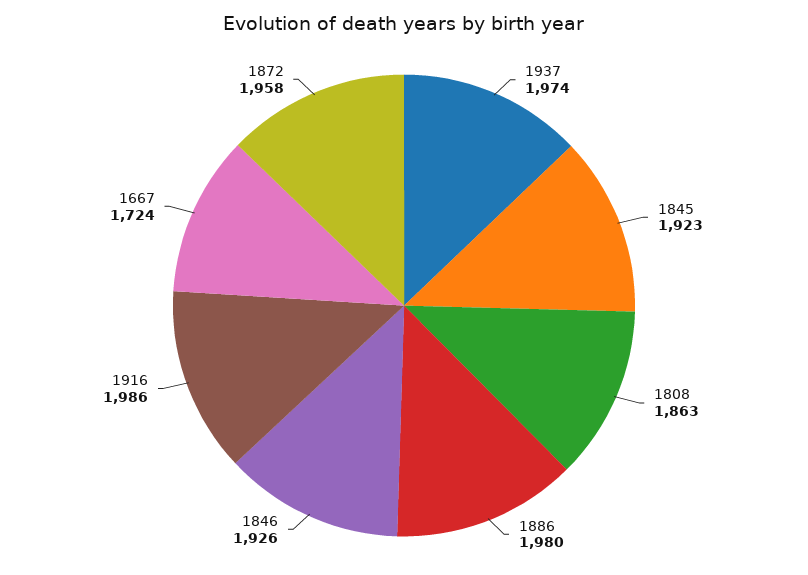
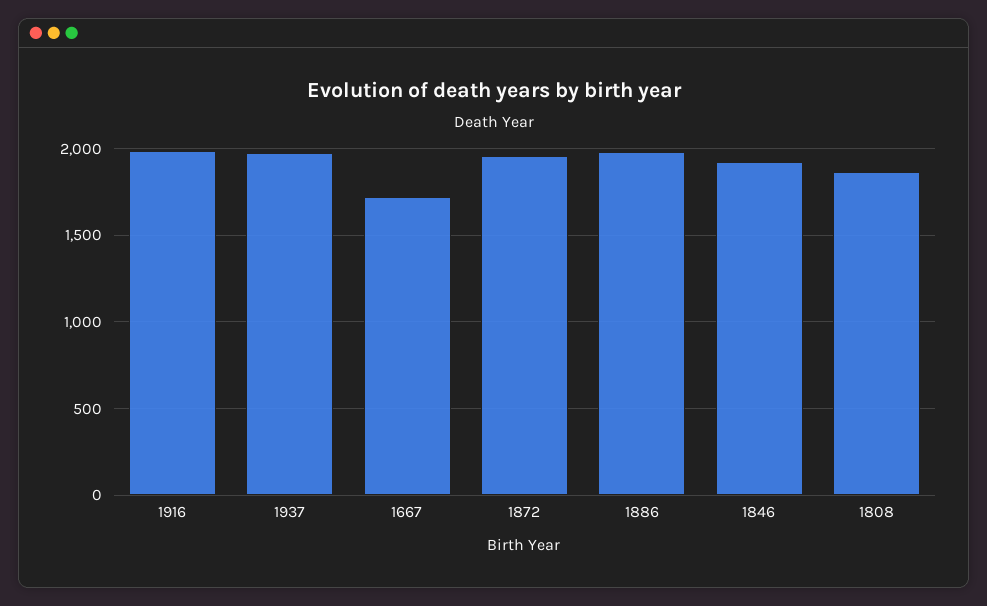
  {
    "1937": 1974,
-   "1845": 1923,
    "1808": 1863,
    "1886": 1980,
    "1846": 1926,
    "1916": 1986,
    "1667": 1724,
    "1872": 1958
  }

